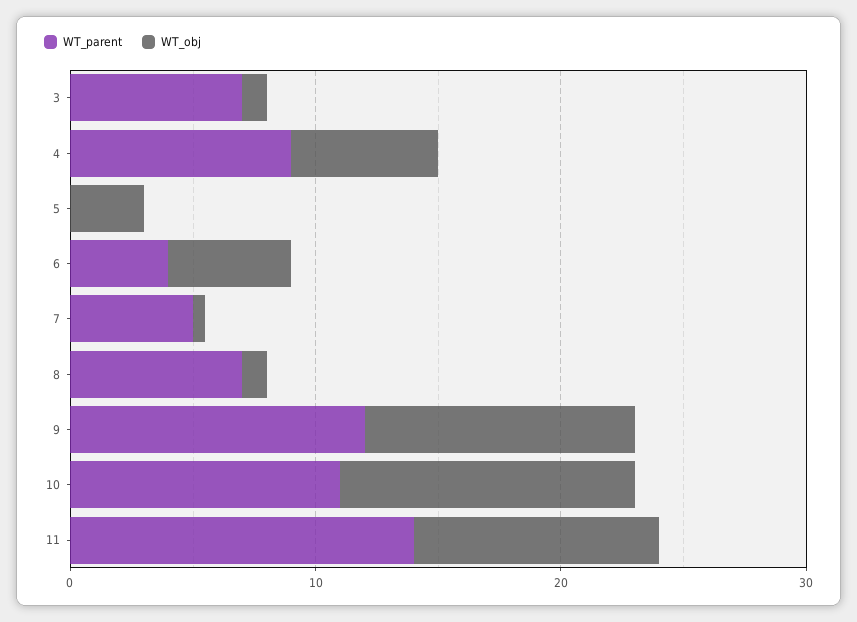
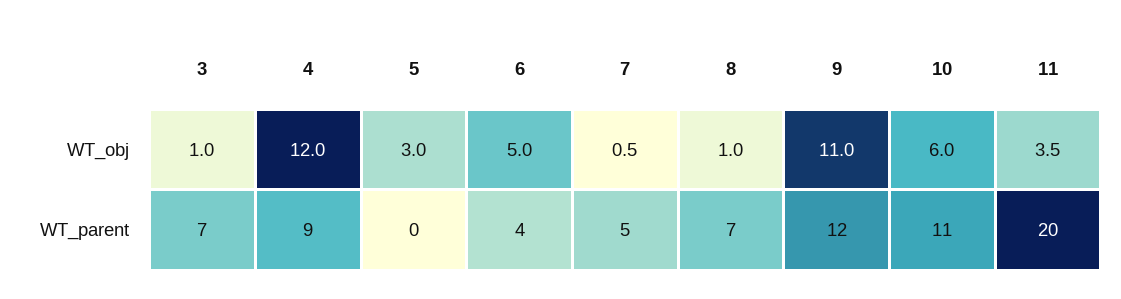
  {
    "WT_parent": {
      "3": 7,
      "4": 9,
      "5": 0,
      "6": 4,
      "7": 5,
      "8": 7,
      "9": 12,
      "10": 11,
-     "11": 14
+     "11": 20
    },
    "WT_obj": {
      "3": 1,
-     "4": 6,
+     "4": 12,
      "5": 3,
      "6": 5,
      "7": 0.5,
      "8": 1,
      "9": 11,
-     "10": 12,
+     "10": 6,
-     "11": 10
+     "11": 3.5
    }
  }

